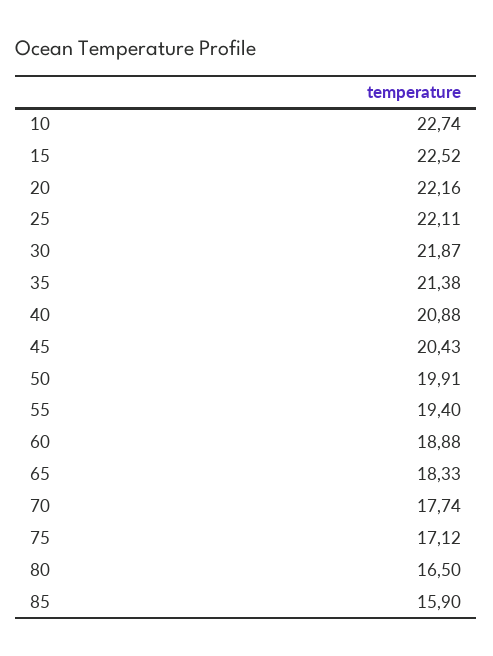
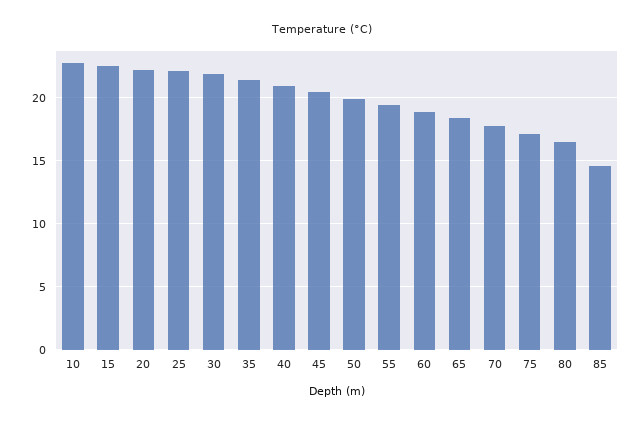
  {
    "10": 22.74,
    "15": 22.52,
    "20": 22.16,
    "25": 22.11,
    "30": 21.87,
    "35": 21.38,
    "40": 20.88,
    "45": 20.43,
    "50": 19.91,
    "55": 19.4,
    "60": 18.88,
    "65": 18.33,
    "70": 17.74,
    "75": 17.12,
    "80": 16.5,
-   "85": 15.9
+   "85": 14.5
  }

